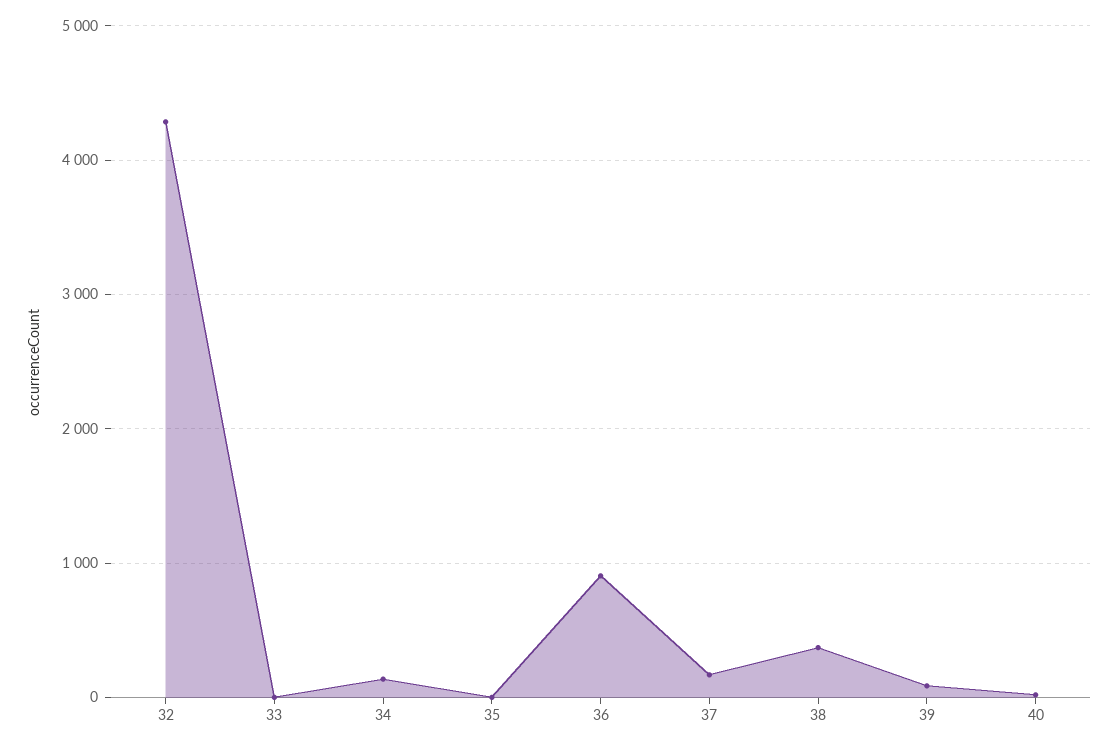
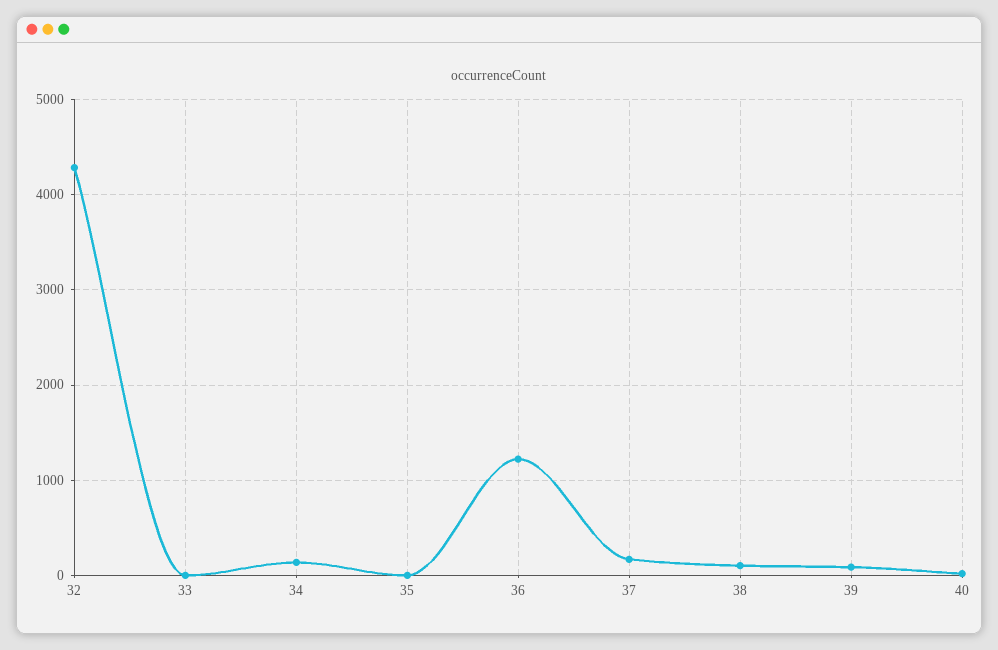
  {
    "32": 4300,
    "33": 0,
    "34": 100,
    "35": 0,
-   "36": 900,
+   "36": 1200,
    "37": 200,
-   "38": 400,
+   "38": 100,
    "39": 100,
    "40": 0
  }

